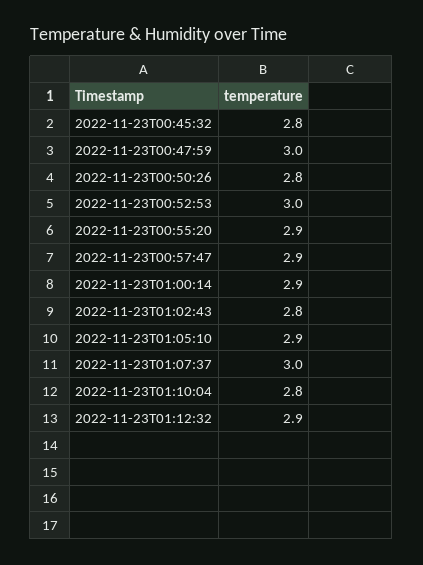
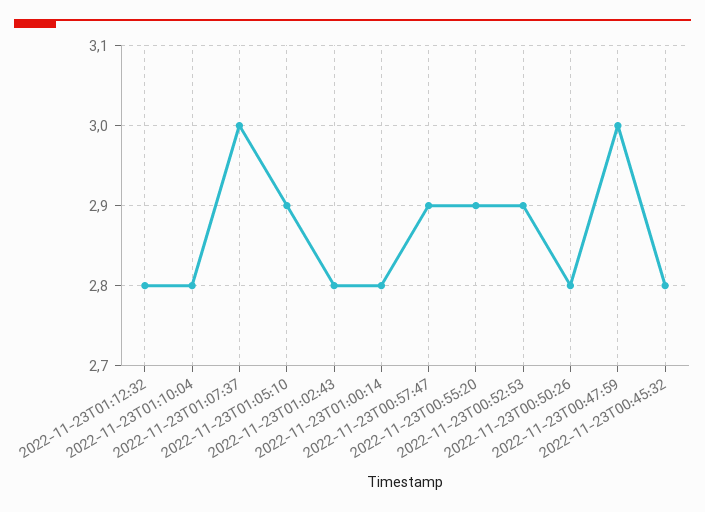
  {
    "2022-11-23T00:45:32": 2.8,
    "2022-11-23T00:47:59": 3,
    "2022-11-23T00:50:26": 2.8,
-   "2022-11-23T00:52:53": 3,
+   "2022-11-23T00:52:53": 2.9,
    "2022-11-23T00:55:20": 2.9,
    "2022-11-23T00:57:47": 2.9,
-   "2022-11-23T01:00:14": 2.9,
+   "2022-11-23T01:00:14": 2.8,
    "2022-11-23T01:02:43": 2.8,
    "2022-11-23T01:05:10": 2.9,
    "2022-11-23T01:07:37": 3,
    "2022-11-23T01:10:04": 2.8,
-   "2022-11-23T01:12:32": 2.9
+   "2022-11-23T01:12:32": 2.8
  }

